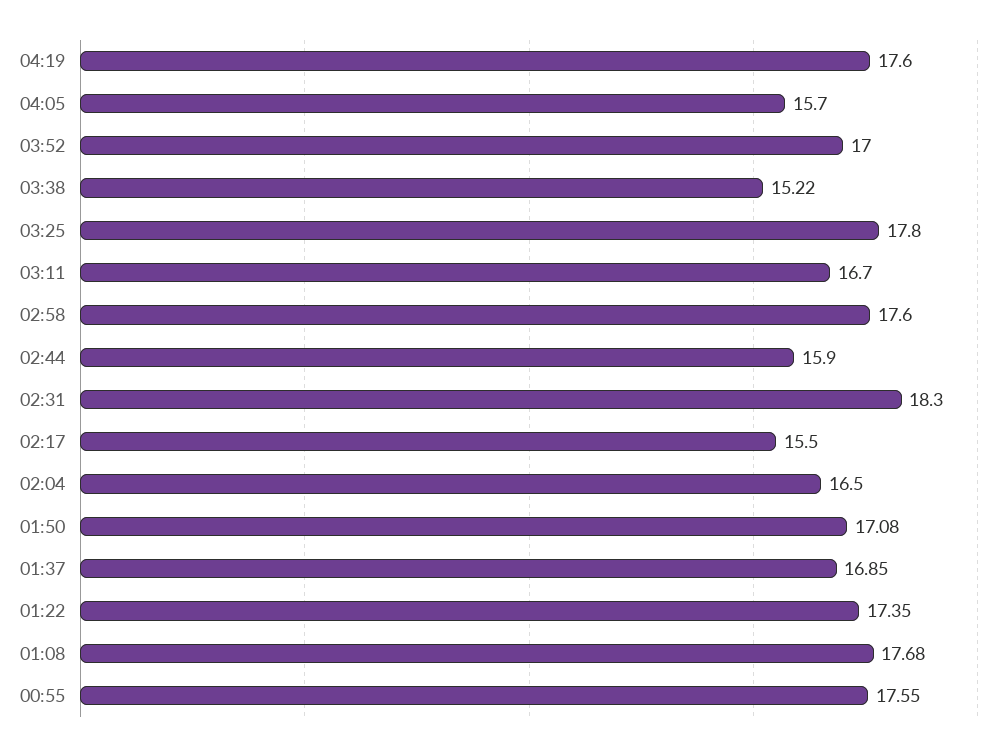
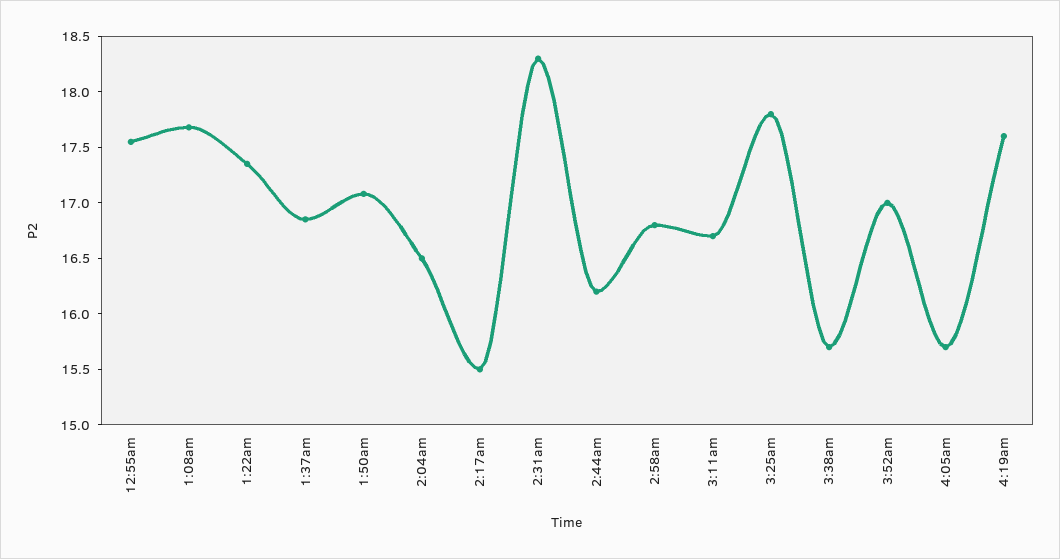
  {
    "04:19": 17.6,
    "04:05": 15.7,
    "03:52": 17,
-   "03:38": 15.22,
+   "03:38": 15.7,
    "03:25": 17.8,
    "03:11": 16.7,
-   "02:58": 17.6,
+   "02:58": 16.8,
-   "02:44": 15.9,
+   "02:44": 16.2,
    "02:31": 18.3,
    "02:17": 15.5,
    "02:04": 16.5,
    "01:50": 17.08,
    "01:37": 16.85,
    "01:22": 17.35,
    "01:08": 17.68,
    "00:55": 17.55
  }

